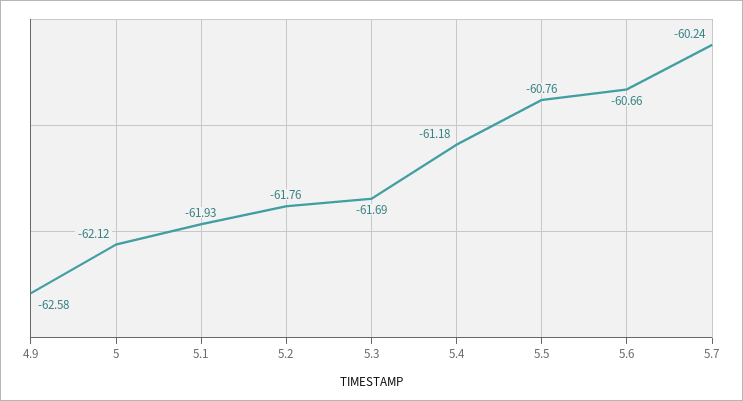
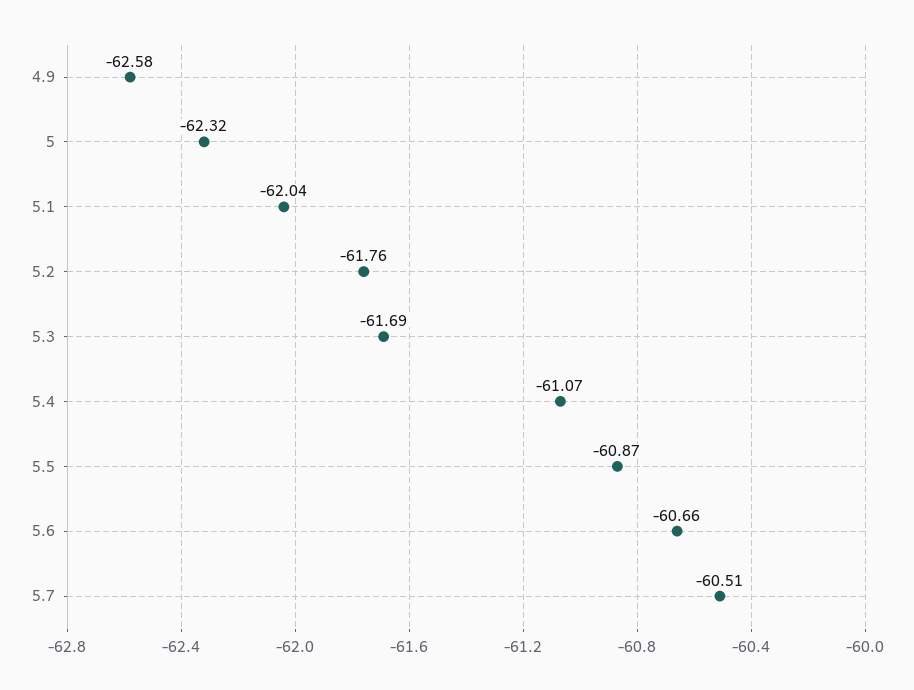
  {
    "4.9": -62.58,
-   "5": -62.12,
+   "5": -62.32,
-   "5.1": -61.93,
+   "5.1": -62.04,
    "5.2": -61.76,
    "5.3": -61.69,
-   "5.4": -61.18,
+   "5.4": -61.07,
-   "5.5": -60.76,
+   "5.5": -60.87,
    "5.6": -60.66,
-   "5.7": -60.24
+   "5.7": -60.51
  }

